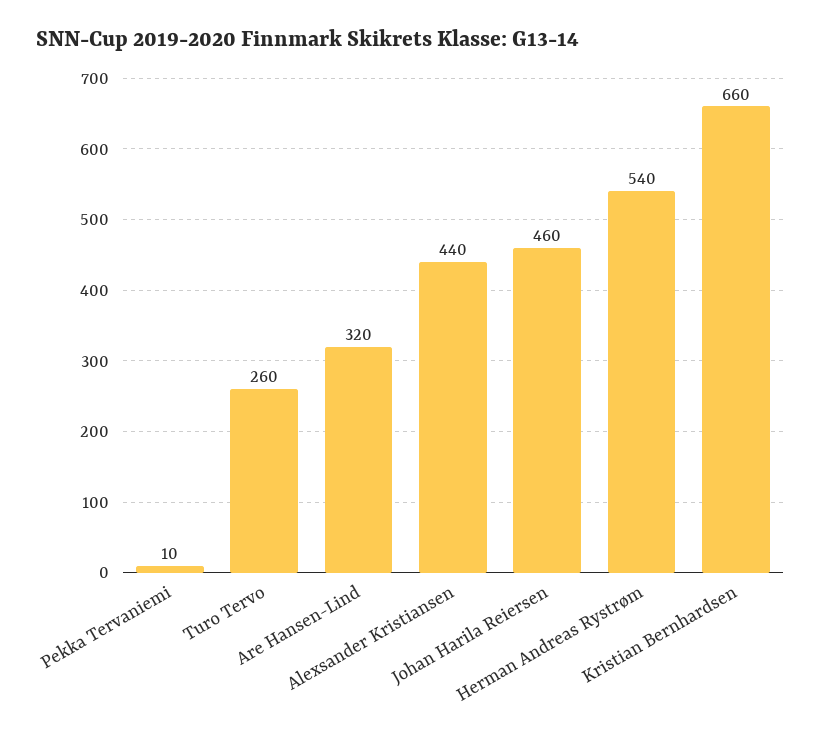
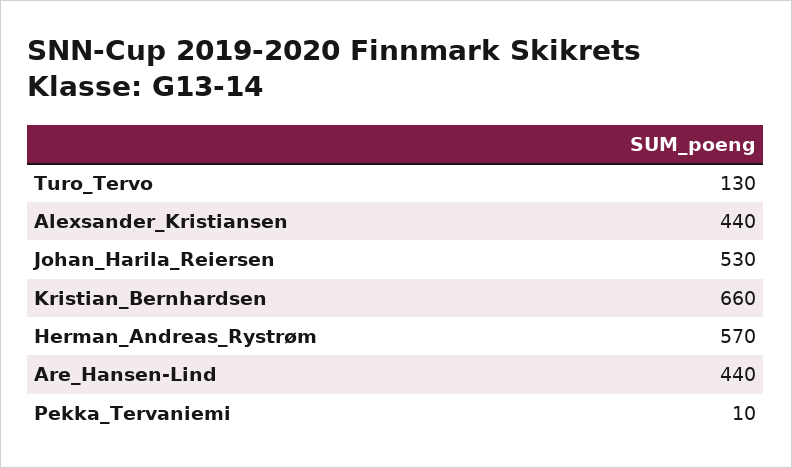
  {
    "Pekka Tervaniemi": 10,
-   "Turo Tervo": 260,
+   "Turo Tervo": 130,
-   "Are Hansen-Lind": 320,
+   "Are Hansen-Lind": 440,
    "Alexsander Kristiansen": 440,
-   "Johan Harila Reiersen": 460,
+   "Johan Harila Reiersen": 530,
-   "Herman Andreas Rystrøm": 540,
+   "Herman Andreas Rystrøm": 570,
    "Kristian Bernhardsen": 660
  }

